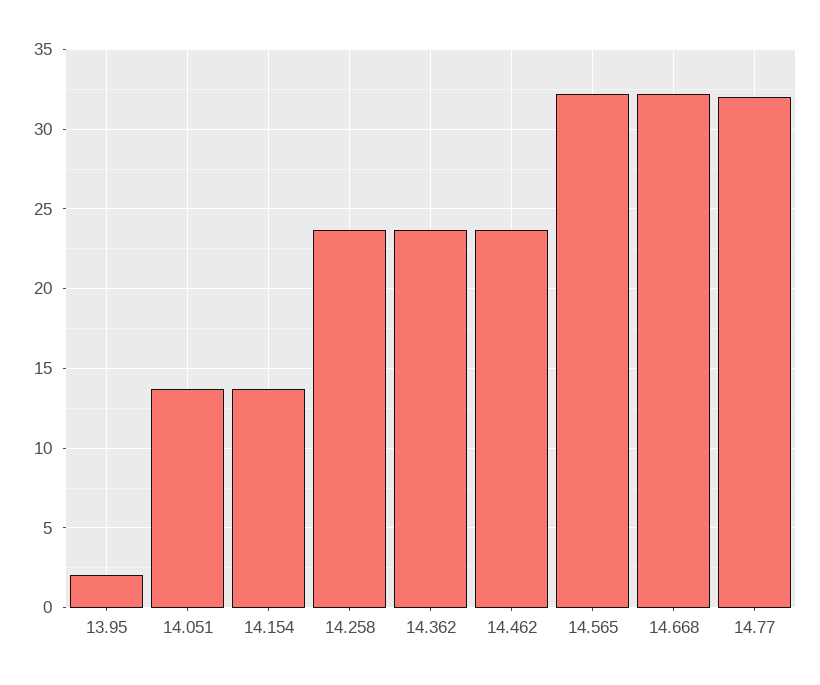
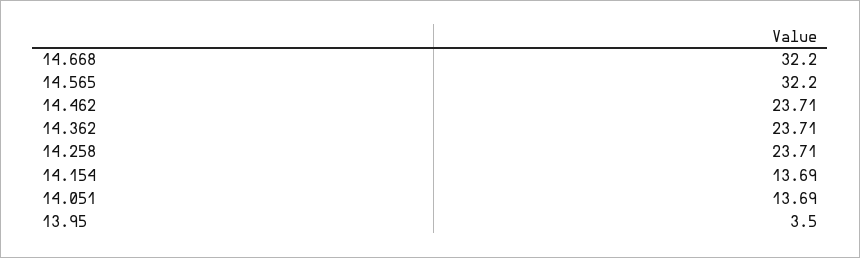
  {
-   "13.95": 2,
+   "13.95": 3.5,
    "14.051": 13.69,
    "14.154": 13.69,
    "14.258": 23.71,
    "14.362": 23.71,
    "14.462": 23.71,
    "14.565": 32.2,
-   "14.668": 32.2,
+   "14.668": 32.2
-   "14.77": 32
  }

